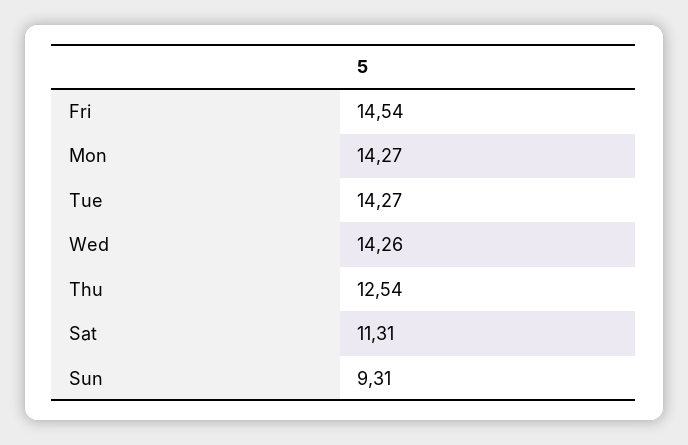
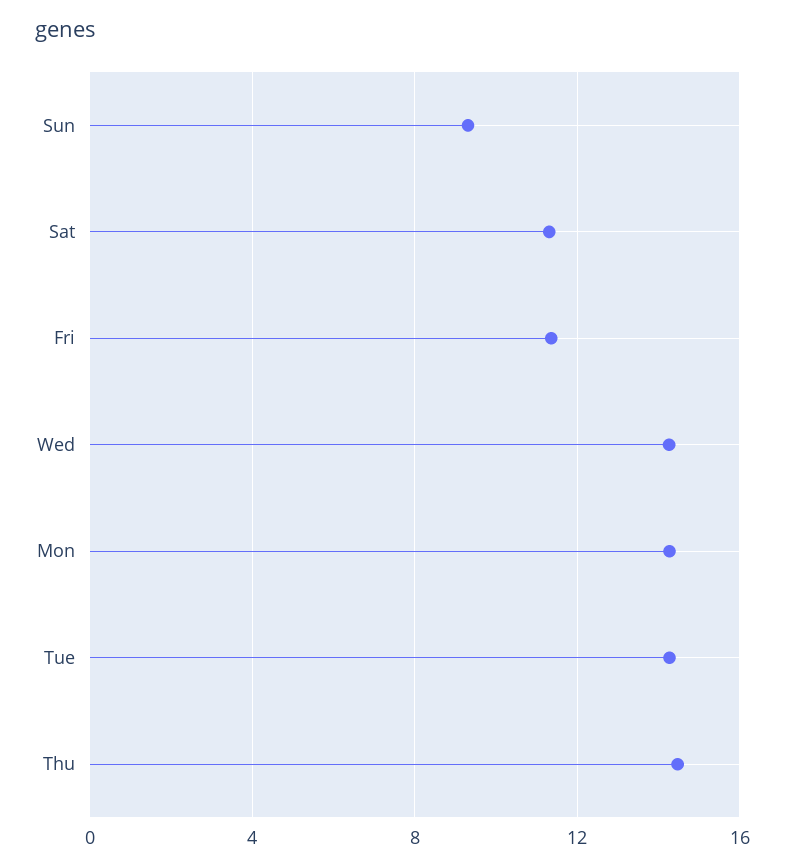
  {
-   "Fri": 14.54,
+   "Fri": 11.5,
    "Mon": 14.27,
    "Tue": 14.27,
    "Wed": 14.26,
-   "Thu": 12.54,
+   "Thu": 14.5,
    "Sat": 11.31,
    "Sun": 9.31
  }

